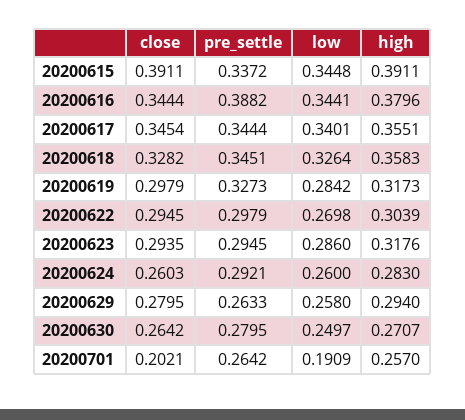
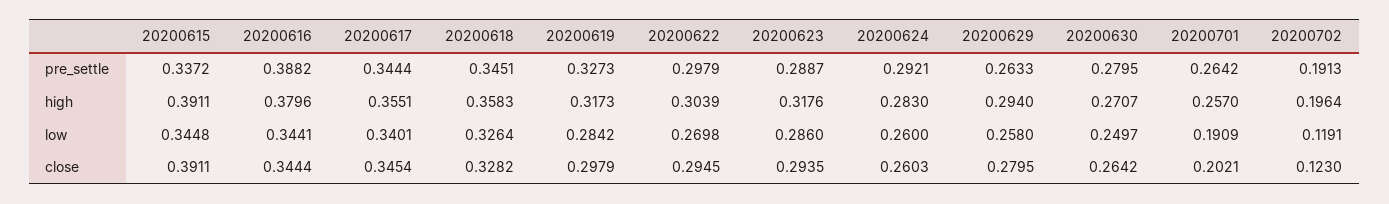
  {
    "close": {
      "20200615": 0.3911,
      "20200616": 0.3444,
      "20200617": 0.3454,
      "20200618": 0.3282,
      "20200619": 0.2979,
      "20200622": 0.2945,
      "20200623": 0.2935,
      "20200624": 0.2603,
      "20200629": 0.2795,
      "20200630": 0.2642,
-     "20200701": 0.2021
+     "20200701": 0.2021,
+     "20200702": 0.123
    },
    "pre_settle": {
      "20200615": 0.3372,
      "20200616": 0.3882,
      "20200617": 0.3444,
      "20200618": 0.3451,
      "20200619": 0.3273,
      "20200622": 0.2979,
-     "20200623": 0.2945,
+     "20200623": 0.2887,
      "20200624": 0.2921,
      "20200629": 0.2633,
      "20200630": 0.2795,
-     "20200701": 0.2642
+     "20200701": 0.2642,
+     "20200702": 0.1913
    },
    "low": {
      "20200615": 0.3448,
      "20200616": 0.3441,
      "20200617": 0.3401,
      "20200618": 0.3264,
      "20200619": 0.2842,
      "20200622": 0.2698,
      "20200623": 0.286,
      "20200624": 0.26,
      "20200629": 0.258,
      "20200630": 0.2497,
-     "20200701": 0.1909
+     "20200701": 0.1909,
+     "20200702": 0.1191
    },
    "high": {
      "20200615": 0.3911,
      "20200616": 0.3796,
      "20200617": 0.3551,
      "20200618": 0.3583,
      "20200619": 0.3173,
      "20200622": 0.3039,
      "20200623": 0.3176,
      "20200624": 0.283,
      "20200629": 0.294,
      "20200630": 0.2707,
-     "20200701": 0.257
+     "20200701": 0.257,
+     "20200702": 0.1964
    }
  }

